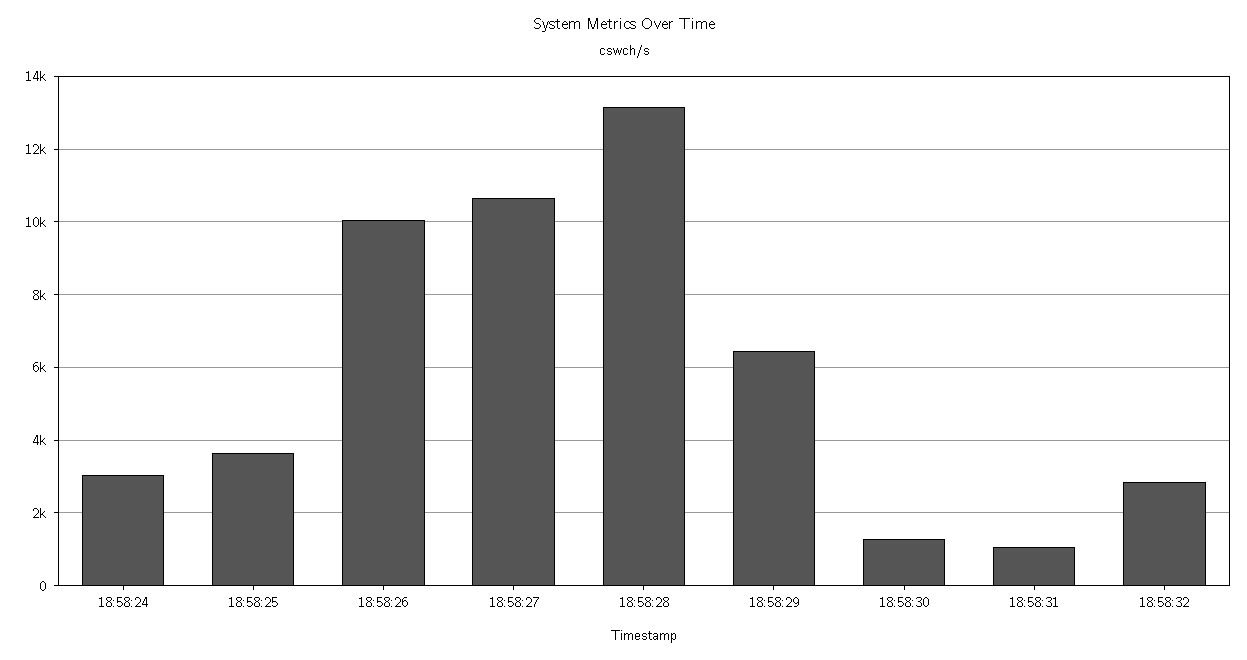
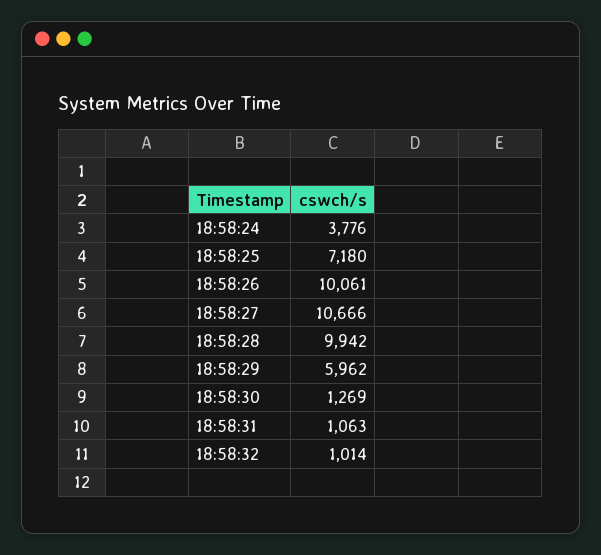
  {
-   "18:58:24": 3000,
+   "18:58:24": 3776,
-   "18:58:25": 3600,
+   "18:58:25": 7180,
    "18:58:26": 10061,
    "18:58:27": 10666,
-   "18:58:28": 13200,
+   "18:58:28": 9942,
-   "18:58:29": 6400,
+   "18:58:29": 5962,
    "18:58:30": 1269,
    "18:58:31": 1063,
-   "18:58:32": 2800
+   "18:58:32": 1014
  }

